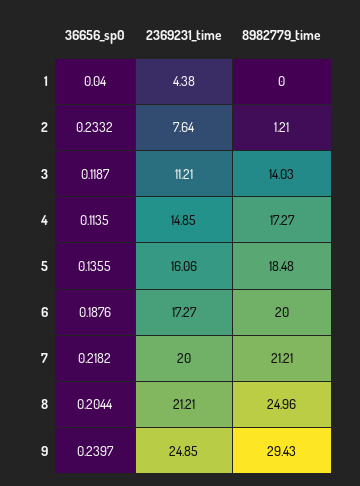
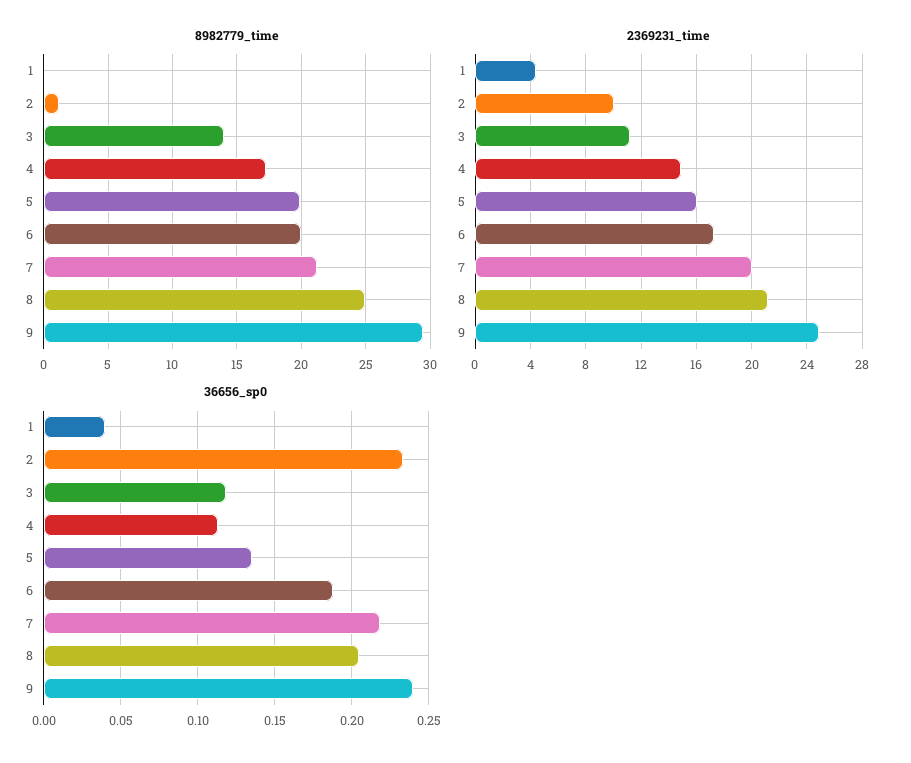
  {
    "36656_sp0": {
      "1": 0.04,
      "2": 0.2332,
      "3": 0.1187,
      "4": 0.1135,
      "5": 0.1355,
      "6": 0.1876,
      "7": 0.2182,
      "8": 0.2044,
      "9": 0.2397
    },
    "2369231_time": {
      "1": 4.38,
-     "2": 7.64,
+     "2": 10,
      "3": 11.21,
      "4": 14.85,
      "5": 16.06,
      "6": 17.27,
      "7": 20,
      "8": 21.21,
      "9": 24.85
    },
    "8982779_time": {
      "1": 0,
      "2": 1.21,
      "3": 14.03,
      "4": 17.27,
-     "5": 18.48,
+     "5": 20,
      "6": 20,
      "7": 21.21,
      "8": 24.96,
      "9": 29.43
    }
  }

